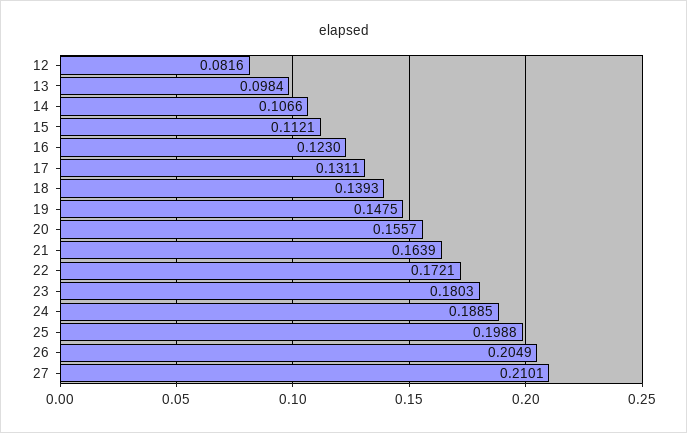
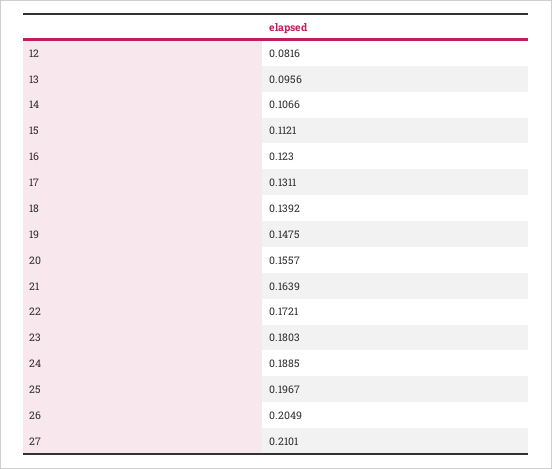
  {
    "12": 0.0816,
-   "13": 0.0984,
+   "13": 0.0956,
    "14": 0.1066,
    "15": 0.1121,
    "16": 0.123,
    "17": 0.1311,
-   "18": 0.1393,
+   "18": 0.1392,
    "19": 0.1475,
    "20": 0.1557,
    "21": 0.1639,
    "22": 0.1721,
    "23": 0.1803,
    "24": 0.1885,
-   "25": 0.1988,
+   "25": 0.1967,
    "26": 0.2049,
    "27": 0.2101
  }

